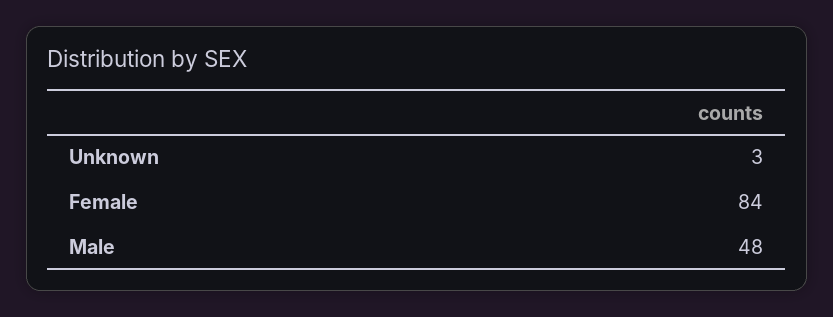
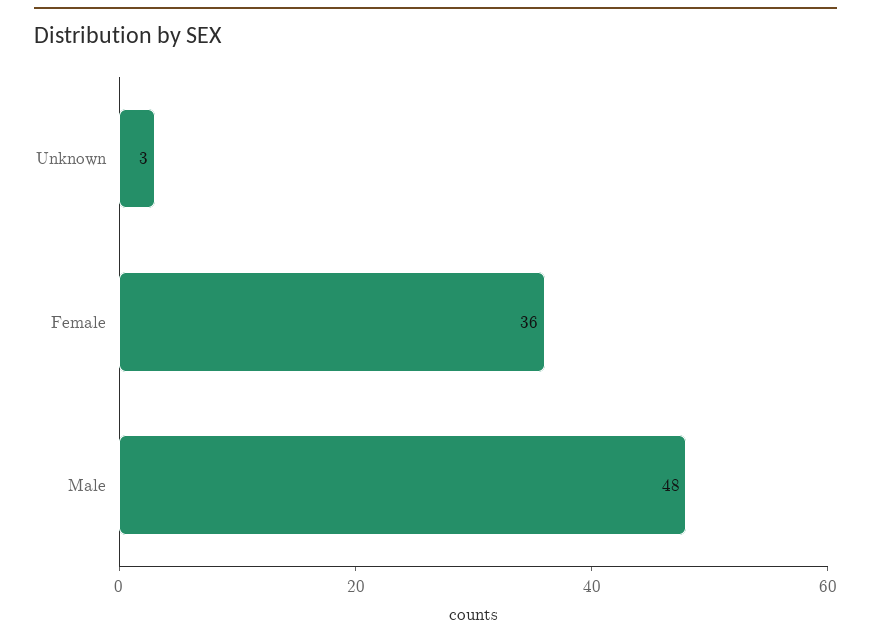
  {
    "Unknown": 3,
-   "Female": 84,
+   "Female": 36,
    "Male": 48
  }

